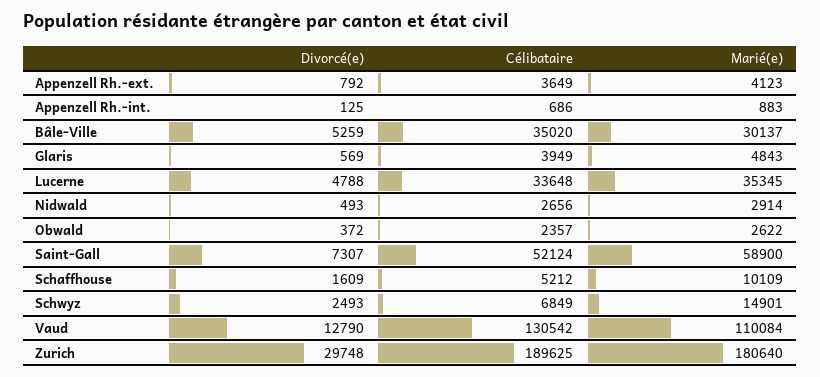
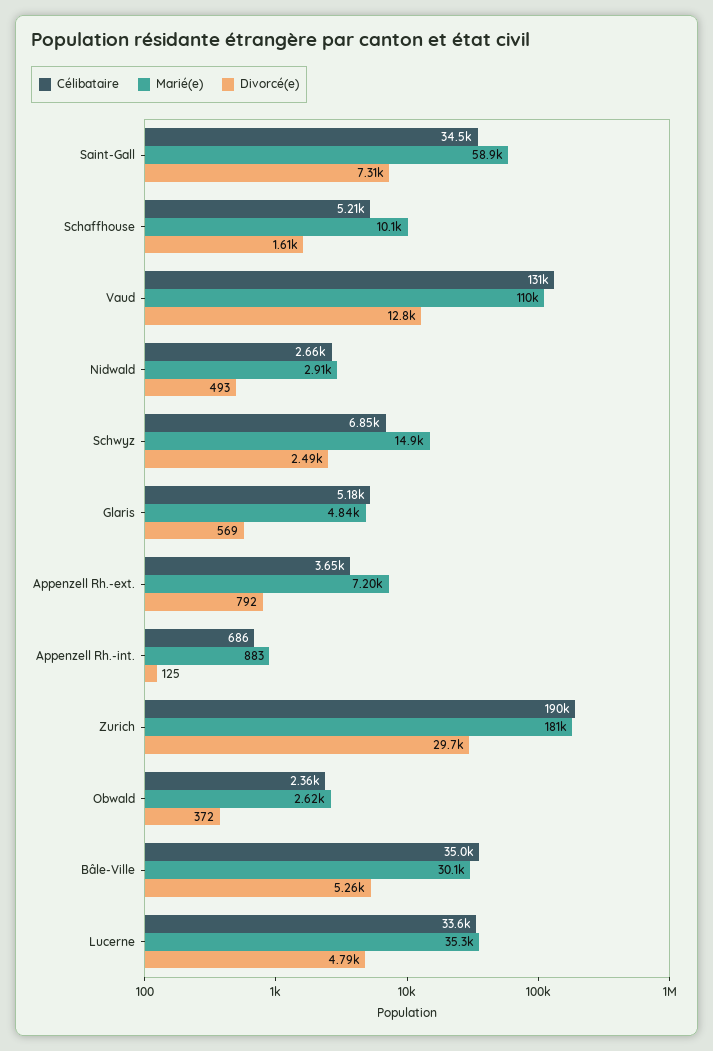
  {
    "Divorcé(e)": {
      "Appenzell Rh.-ext.": 792,
      "Appenzell Rh.-int.": 125,
      "Bâle-Ville": 5259,
      "Glaris": 569,
      "Lucerne": 4788,
      "Nidwald": 493,
      "Obwald": 372,
      "Saint-Gall": 7307,
      "Schaffhouse": 1609,
      "Schwyz": 2493,
      "Vaud": 12790,
      "Zurich": 29748
    },
    "Célibataire": {
      "Appenzell Rh.-ext.": 3649,
      "Appenzell Rh.-int.": 686,
      "Bâle-Ville": 35020,
-     "Glaris": 3949,
+     "Glaris": 5180,
      "Lucerne": 33648,
      "Nidwald": 2656,
      "Obwald": 2357,
-     "Saint-Gall": 52124,
+     "Saint-Gall": 34500,
      "Schaffhouse": 5212,
      "Schwyz": 6849,
      "Vaud": 130542,
      "Zurich": 189625
    },
    "Marié(e)": {
-     "Appenzell Rh.-ext.": 4123,
+     "Appenzell Rh.-ext.": 7200,
      "Appenzell Rh.-int.": 883,
      "Bâle-Ville": 30137,
      "Glaris": 4843,
      "Lucerne": 35345,
      "Nidwald": 2914,
      "Obwald": 2622,
      "Saint-Gall": 58900,
      "Schaffhouse": 10109,
      "Schwyz": 14901,
      "Vaud": 110084,
      "Zurich": 180640
    }
  }

